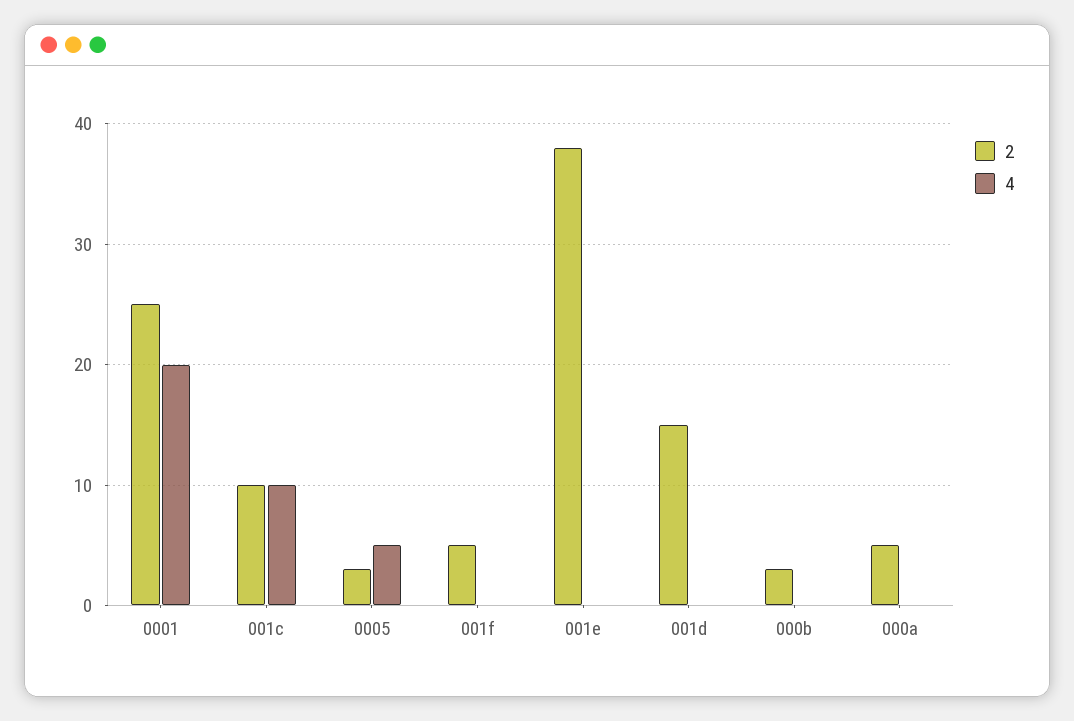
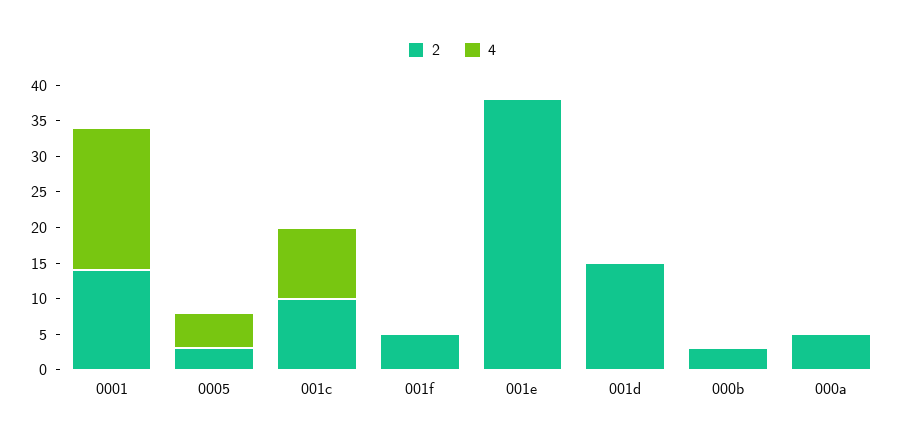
  {
    "2": {
-     "0001": 25,
+     "0001": 15,
      "001c": 10,
      "0005": 3,
      "001f": 5,
      "001e": 38,
      "001d": 15,
      "000b": 3,
      "000a": 5
    },
    "4": {
      "0001": 20,
      "001c": 10,
      "0005": 5,
      "001f": 0,
      "001e": 0,
      "001d": 0,
      "000b": 0,
      "000a": 0
    }
  }

